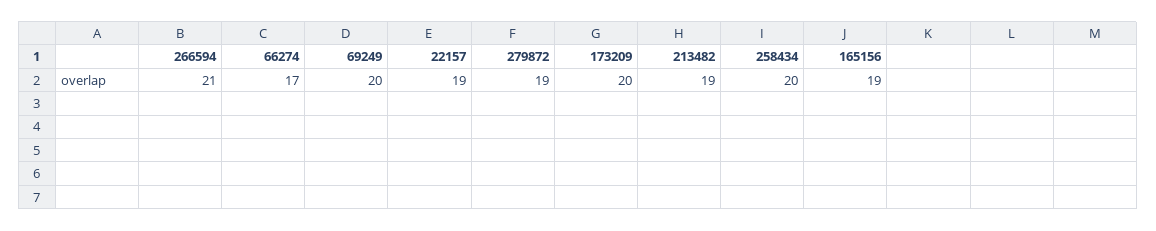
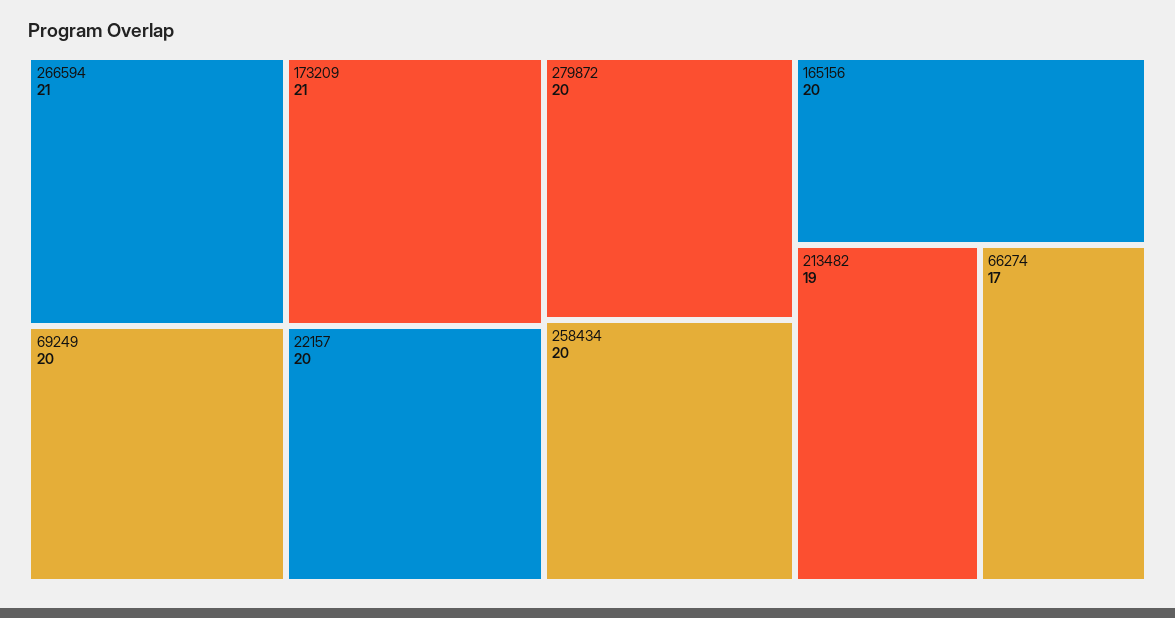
  {
    "266594": 21,
    "66274": 17,
    "69249": 20,
-   "22157": 19,
+   "22157": 20,
-   "279872": 19,
+   "279872": 20,
-   "173209": 20,
+   "173209": 21,
    "213482": 19,
    "258434": 20,
-   "165156": 19
+   "165156": 20
  }

